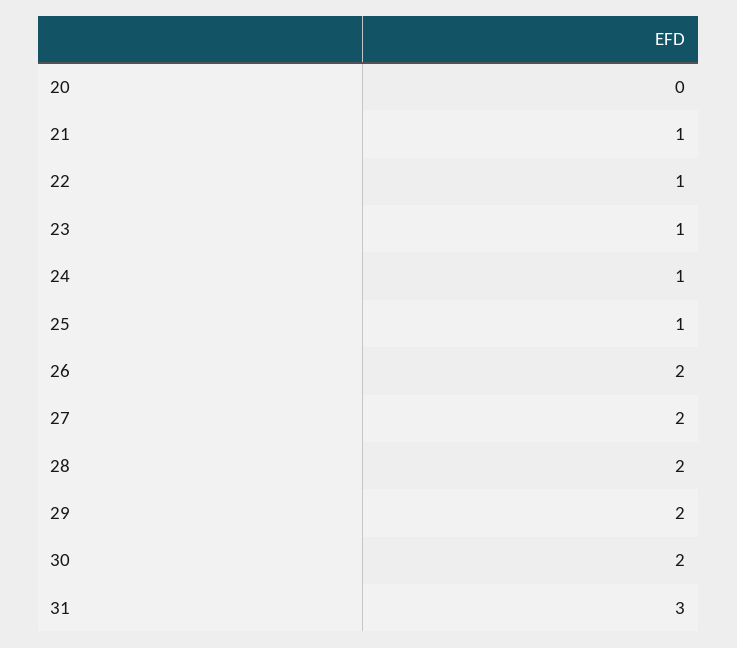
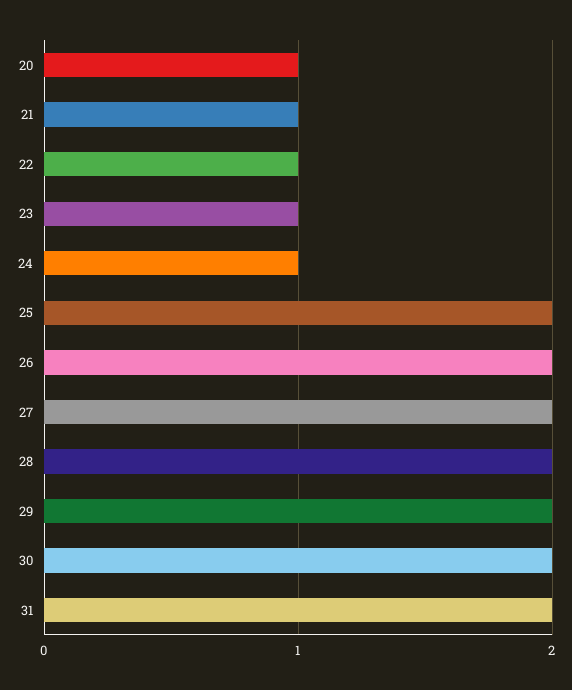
  {
-   "20": 0,
+   "20": 1,
    "21": 1,
    "22": 1,
    "23": 1,
    "24": 1,
-   "25": 1,
+   "25": 2,
    "26": 2,
    "27": 2,
    "28": 2,
    "29": 2,
    "30": 2,
-   "31": 3
+   "31": 2
  }

